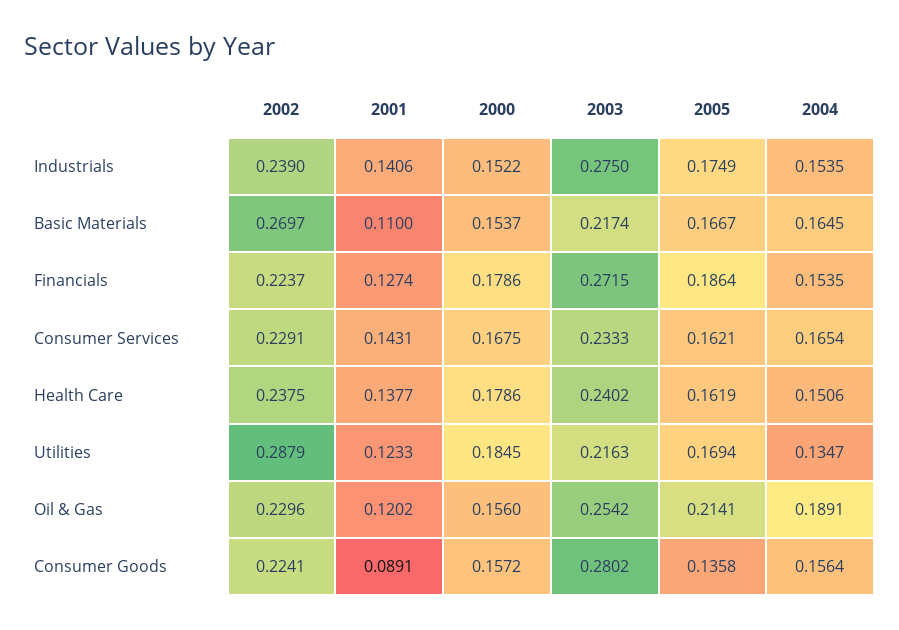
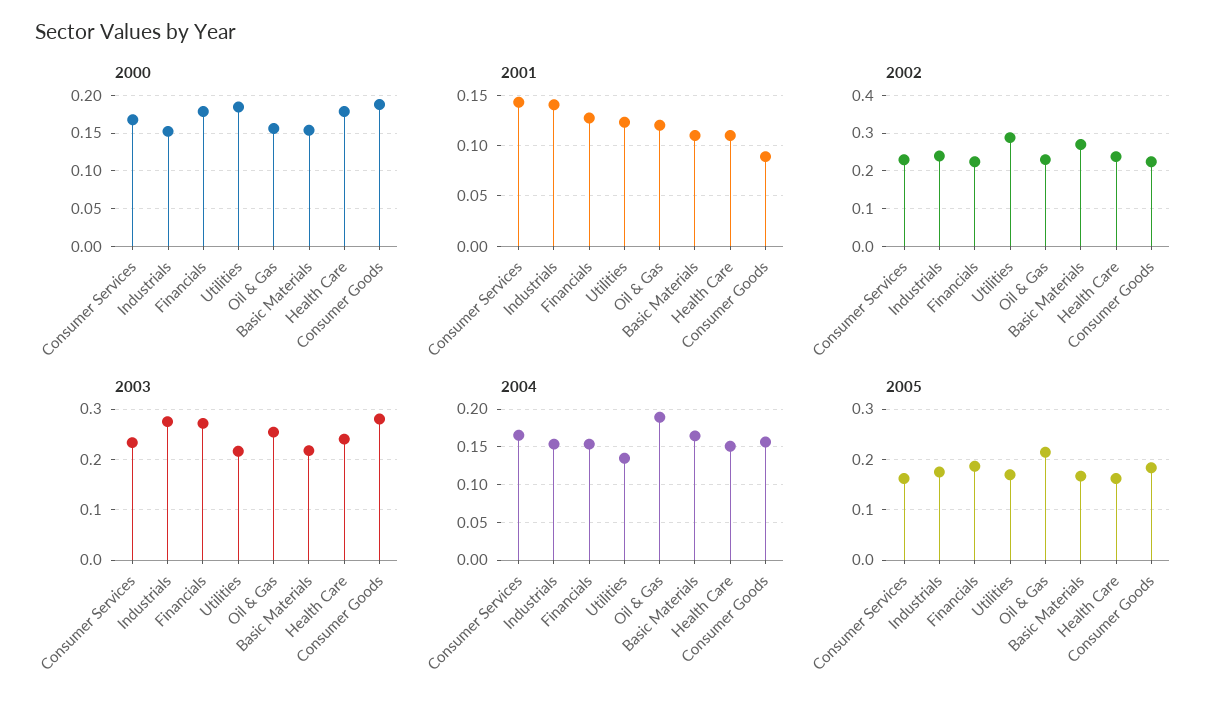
  {
    "2002": {
      "Industrials": 0.239,
      "Basic Materials": 0.2697,
      "Financials": 0.2237,
      "Consumer Services": 0.2291,
      "Health Care": 0.2375,
      "Utilities": 0.2879,
      "Oil & Gas": 0.2296,
      "Consumer Goods": 0.2241
    },
    "2001": {
      "Industrials": 0.1406,
      "Basic Materials": 0.11,
      "Financials": 0.1274,
      "Consumer Services": 0.1431,
-     "Health Care": 0.1377,
+     "Health Care": 0.11,
      "Utilities": 0.1233,
      "Oil & Gas": 0.1202,
      "Consumer Goods": 0.0891
    },
    "2000": {
      "Industrials": 0.1522,
      "Basic Materials": 0.1537,
      "Financials": 0.1786,
      "Consumer Services": 0.1675,
      "Health Care": 0.1786,
      "Utilities": 0.1845,
      "Oil & Gas": 0.156,
-     "Consumer Goods": 0.1572
+     "Consumer Goods": 0.19
    },
    "2003": {
      "Industrials": 0.275,
      "Basic Materials": 0.2174,
      "Financials": 0.2715,
      "Consumer Services": 0.2333,
      "Health Care": 0.2402,
      "Utilities": 0.2163,
      "Oil & Gas": 0.2542,
      "Consumer Goods": 0.2802
    },
    "2005": {
      "Industrials": 0.1749,
      "Basic Materials": 0.1667,
      "Financials": 0.1864,
      "Consumer Services": 0.1621,
      "Health Care": 0.1619,
      "Utilities": 0.1694,
      "Oil & Gas": 0.2141,
-     "Consumer Goods": 0.1358
+     "Consumer Goods": 0.18
    },
    "2004": {
      "Industrials": 0.1535,
      "Basic Materials": 0.1645,
      "Financials": 0.1535,
      "Consumer Services": 0.1654,
      "Health Care": 0.1506,
      "Utilities": 0.1347,
      "Oil & Gas": 0.1891,
      "Consumer Goods": 0.1564
    }
  }

